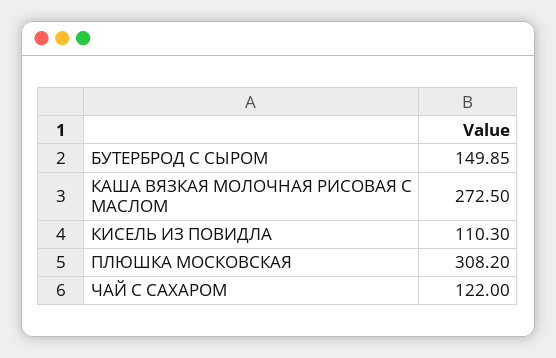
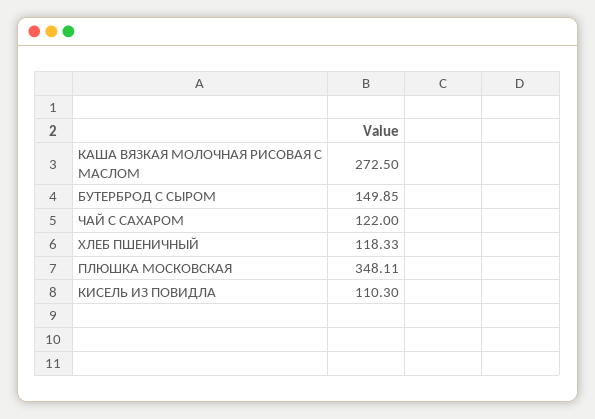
  {
    "БУТЕРБРОД С СЫРОМ": 149.85,
    "КАША ВЯЗКАЯ МОЛОЧНАЯ РИСОВАЯ С МАСЛОМ": 272.5,
    "КИСЕЛЬ ИЗ ПОВИДЛА": 110.3,
-   "ПЛЮШКА МОСКОВСКАЯ": 308.2,
+   "ПЛЮШКА МОСКОВСКАЯ": 348.11,
-   "ЧАЙ С САХАРОМ": 122
+   "ЧАЙ С САХАРОМ": 122,
+   "ХЛЕБ ПШЕНИЧНЫЙ": 118.33
  }

